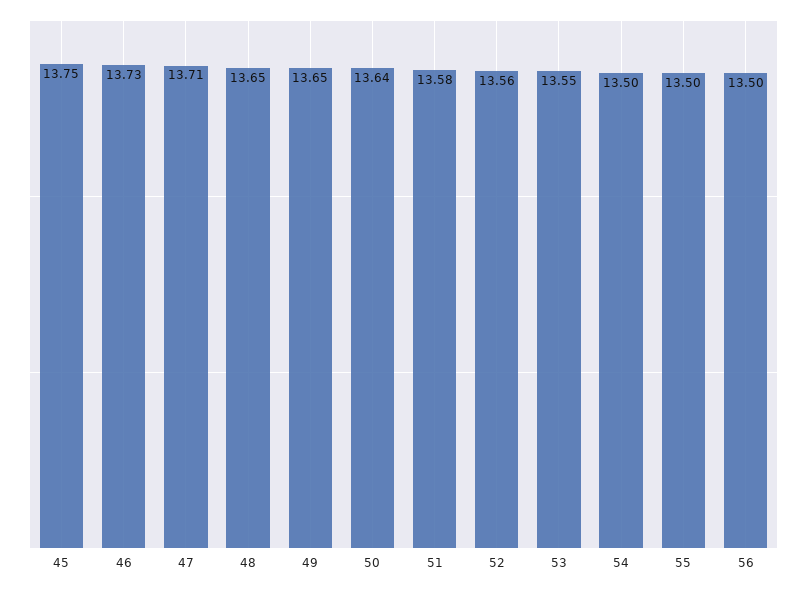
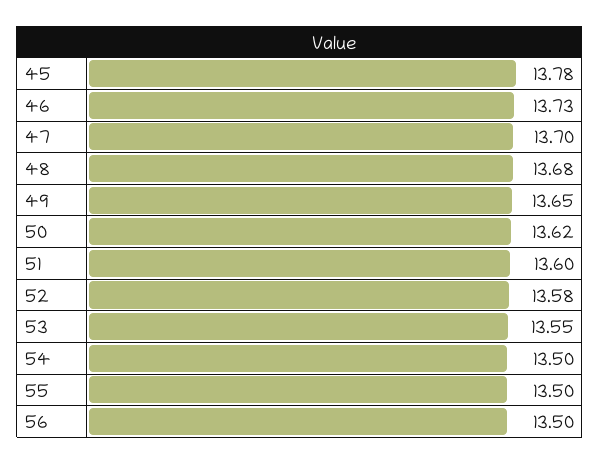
  {
-   "45": 13.75,
+   "45": 13.78,
    "46": 13.73,
-   "47": 13.71,
+   "47": 13.7,
-   "48": 13.65,
+   "48": 13.68,
    "49": 13.65,
-   "50": 13.64,
+   "50": 13.62,
-   "51": 13.58,
+   "51": 13.6,
-   "52": 13.56,
+   "52": 13.58,
    "53": 13.55,
    "54": 13.5,
    "55": 13.5,
    "56": 13.5
  }

